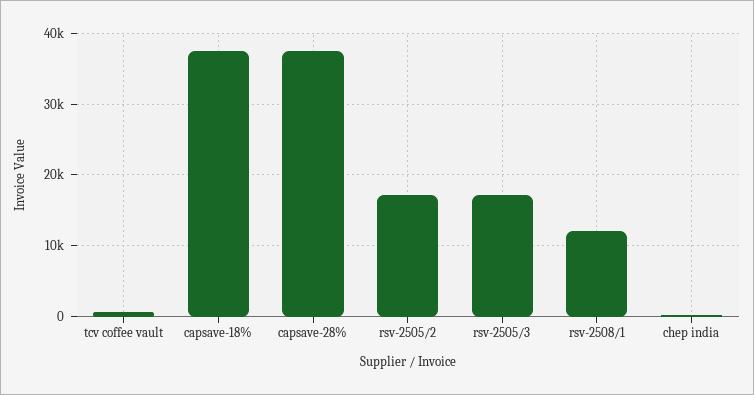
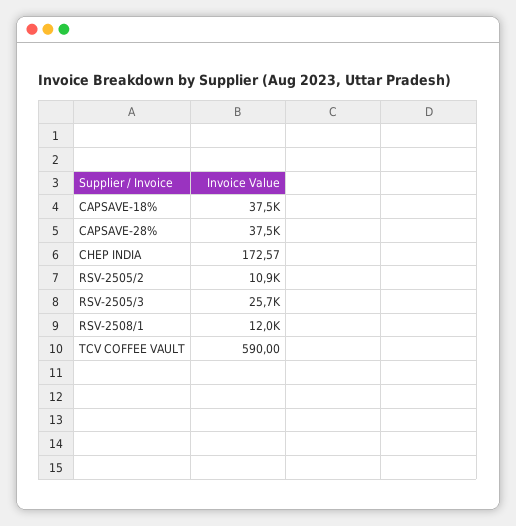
  {
    "tcv coffee vault": 590,
    "capsave-18%": 37500,
    "capsave-28%": 37500,
-   "rsv-2505/2": 17000,
+   "rsv-2505/2": 10900,
-   "rsv-2505/3": 17000,
+   "rsv-2505/3": 25700,
    "rsv-2508/1": 12000,
    "chep india": 172.57
  }

